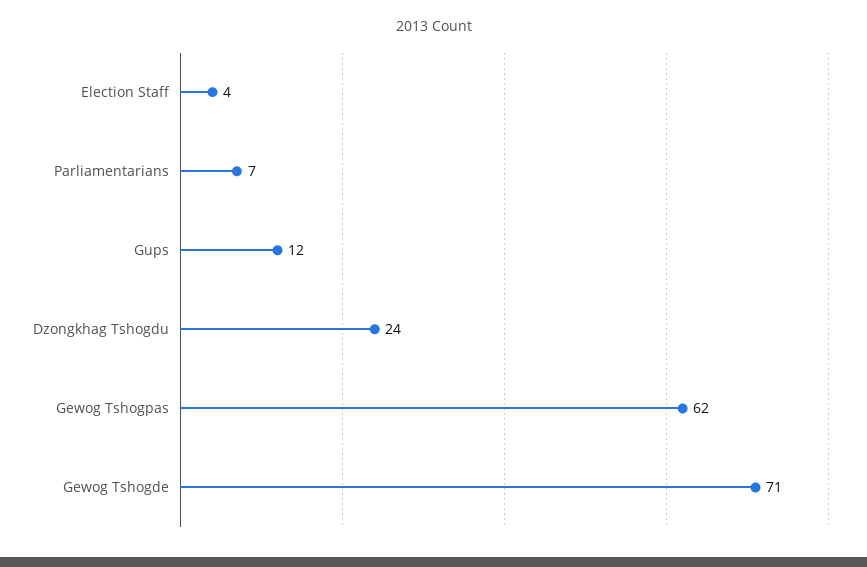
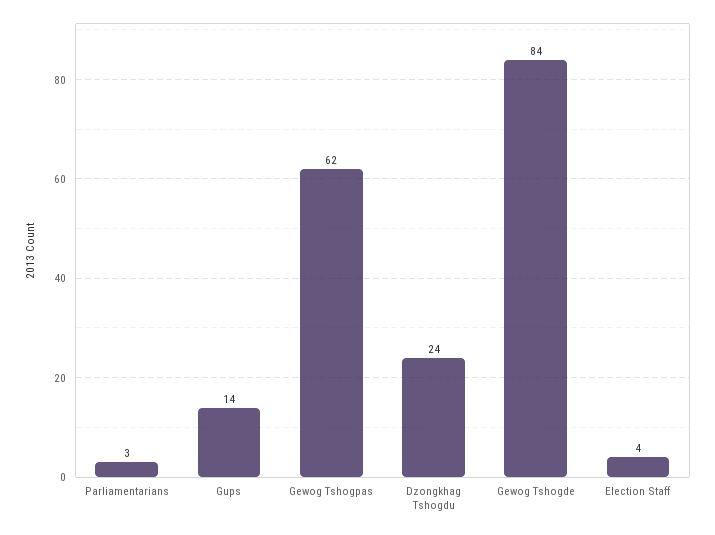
  {
    "Election Staff": 4,
-   "Parliamentarians": 7,
+   "Parliamentarians": 3,
-   "Gups": 12,
+   "Gups": 14,
    "Dzongkhag Tshogdu": 24,
    "Gewog Tshogpas": 62,
-   "Gewog Tshogde": 71
+   "Gewog Tshogde": 84
  }

